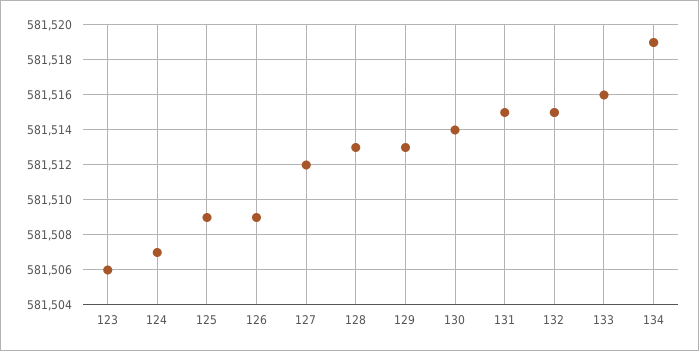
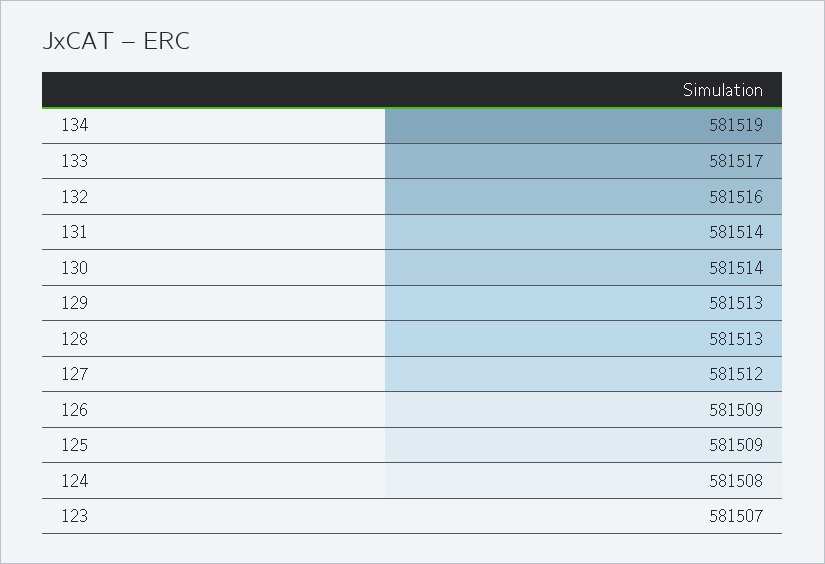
  {
-   "123": 581506,
+   "123": 581507,
-   "124": 581507,
+   "124": 581508,
    "125": 581509,
    "126": 581509,
    "127": 581512,
    "128": 581513,
    "129": 581513,
    "130": 581514,
-   "131": 581515,
+   "131": 581514,
-   "132": 581515,
+   "132": 581516,
-   "133": 581516,
+   "133": 581517,
    "134": 581519
  }

